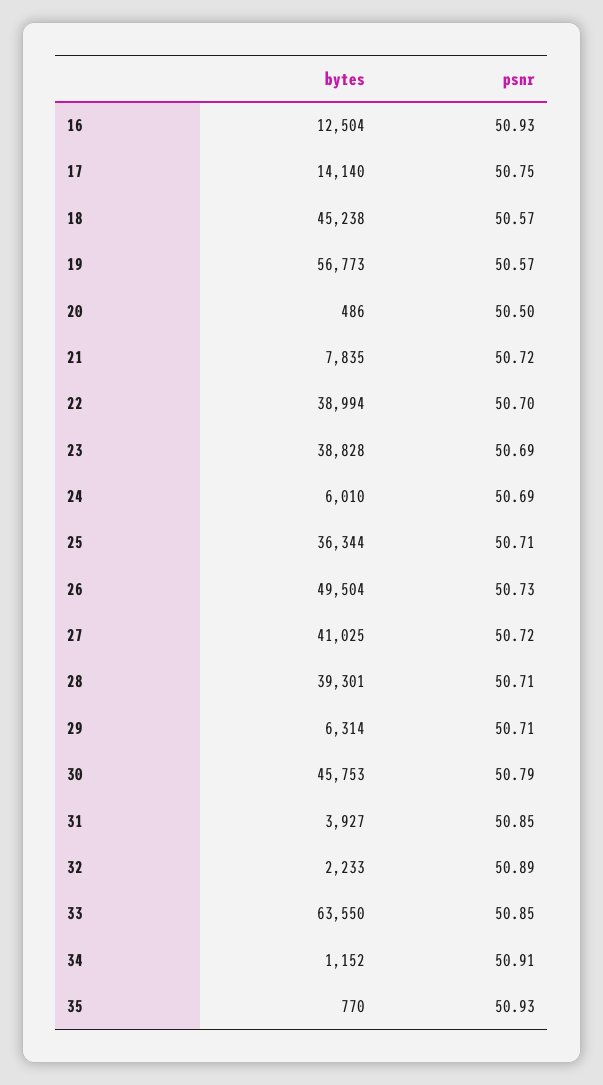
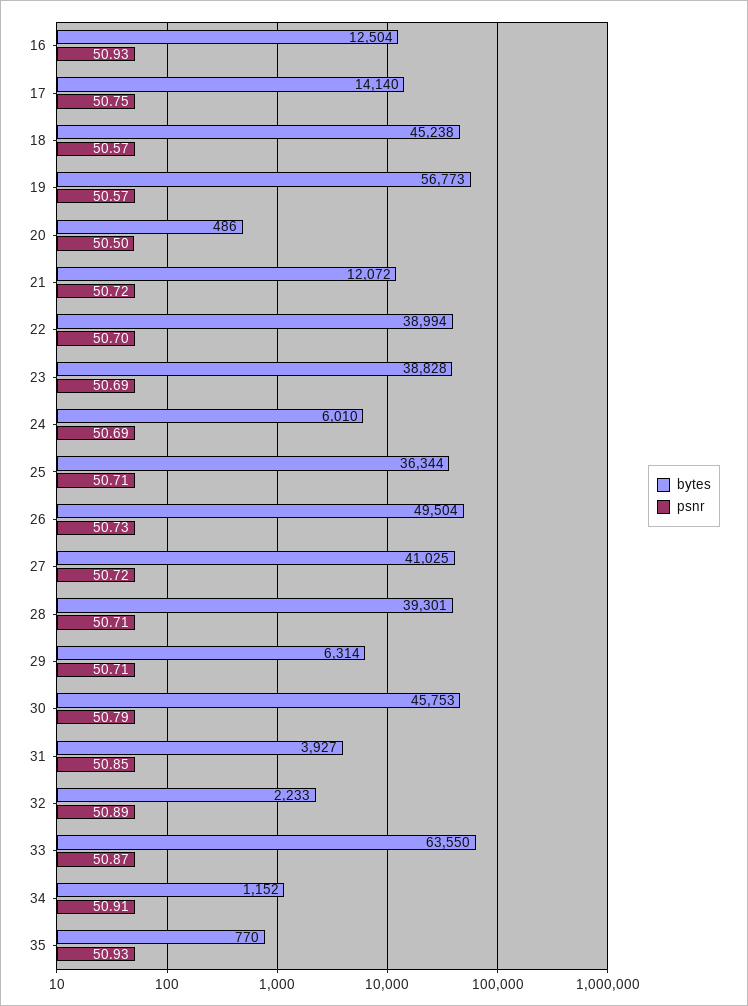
  {
    "bytes": {
      "16": 12504,
      "17": 14140,
      "18": 45238,
      "19": 56773,
      "20": 486,
-     "21": 7835,
+     "21": 12072,
      "22": 38994,
      "23": 38828,
      "24": 6010,
      "25": 36344,
      "26": 49504,
      "27": 41025,
      "28": 39301,
      "29": 6314,
      "30": 45753,
      "31": 3927,
      "32": 2233,
      "33": 63550,
      "34": 1152,
      "35": 770
    },
    "psnr": {
      "16": 50.93,
      "17": 50.75,
      "18": 50.57,
      "19": 50.57,
      "20": 50.5,
      "21": 50.72,
      "22": 50.7,
      "23": 50.69,
      "24": 50.69,
      "25": 50.71,
      "26": 50.73,
      "27": 50.72,
      "28": 50.71,
      "29": 50.71,
      "30": 50.79,
      "31": 50.85,
      "32": 50.89,
-     "33": 50.85,
+     "33": 50.87,
      "34": 50.91,
      "35": 50.93
    }
  }

